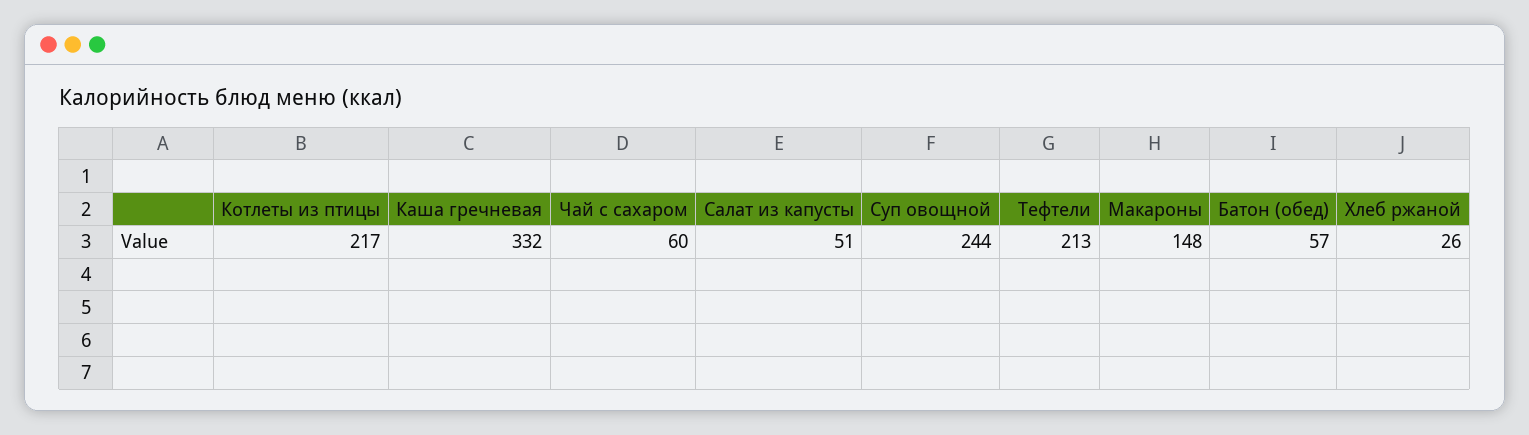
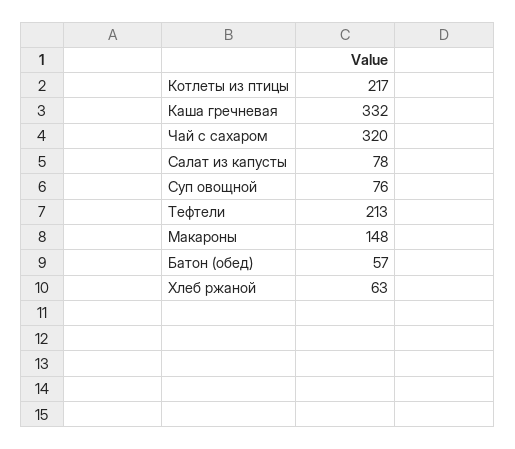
  {
    "Котлеты из птицы": 217,
    "Каша гречневая": 332,
-   "Чай с сахаром": 60,
+   "Чай с сахаром": 320,
-   "Салат из капусты": 51,
+   "Салат из капусты": 78,
-   "Суп овощной": 244,
+   "Суп овощной": 76,
    "Тефтели": 213,
    "Макароны": 148,
    "Батон (обед)": 57,
-   "Хлеб ржаной": 26
+   "Хлеб ржаной": 63
  }

